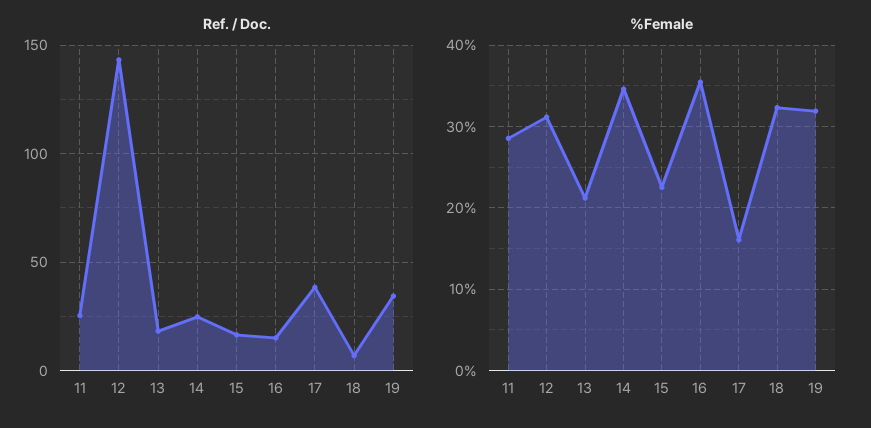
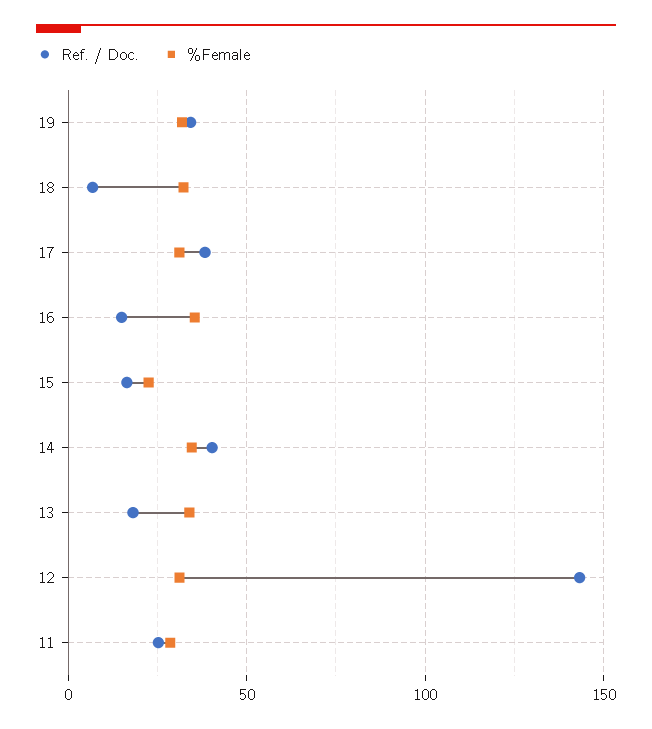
  {
    "Ref. / Doc.": {
      "11": 25,
      "12": 145,
      "13": 20,
-     "14": 25,
+     "14": 40,
      "15": 15,
      "16": 15,
      "17": 40,
      "18": 5,
      "19": 35
    },
    "%Female": {
      "11": 29,
      "12": 31,
-     "13": 21,
+     "13": 35,
      "14": 35,
      "15": 23,
      "16": 35,
-     "17": 16,
+     "17": 30,
      "18": 32,
      "19": 32
    }
  }

